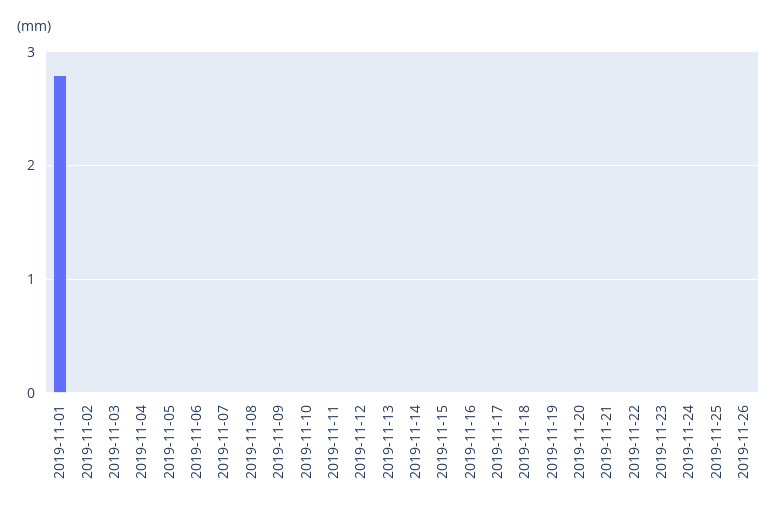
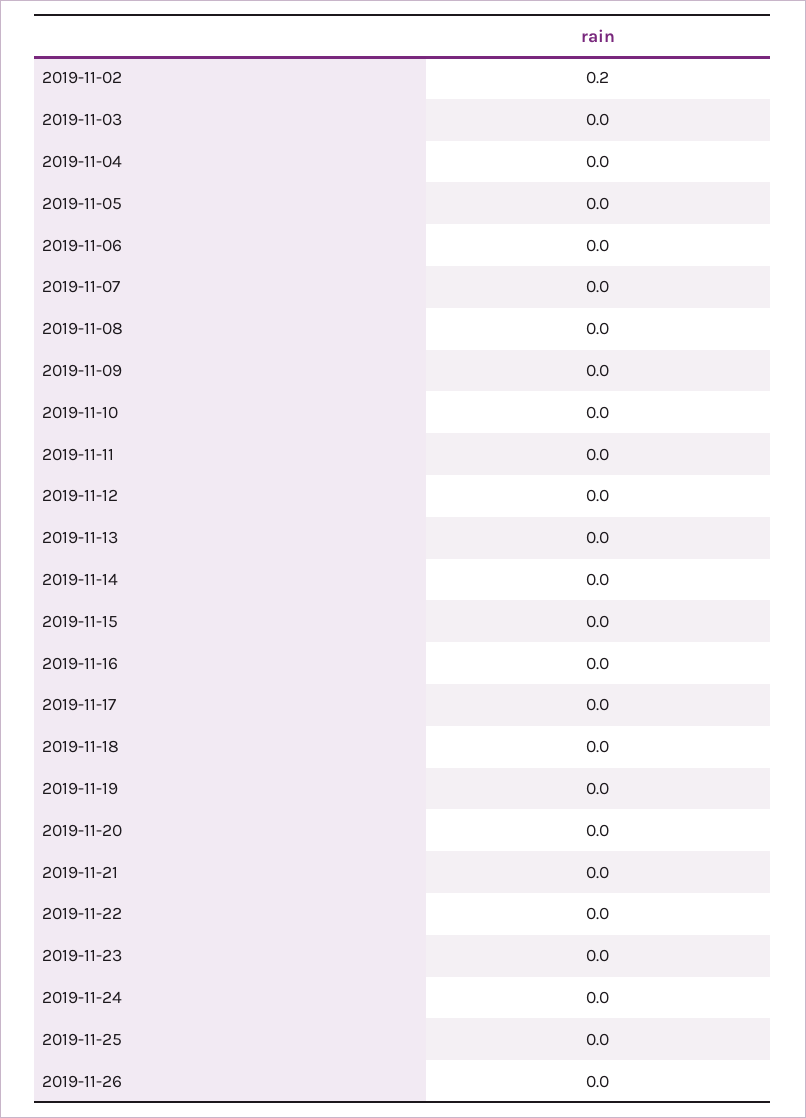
  {
-   "2019-11-01": 2.8,
-   "2019-11-02": 0,
+   "2019-11-02": 0.2,
    "2019-11-03": 0,
    "2019-11-04": 0,
    "2019-11-05": 0,
    "2019-11-06": 0,
    "2019-11-07": 0,
    "2019-11-08": 0,
    "2019-11-09": 0,
    "2019-11-10": 0,
    "2019-11-11": 0,
    "2019-11-12": 0,
    "2019-11-13": 0,
    "2019-11-14": 0,
    "2019-11-15": 0,
    "2019-11-16": 0,
    "2019-11-17": 0,
    "2019-11-18": 0,
    "2019-11-19": 0,
    "2019-11-20": 0,
    "2019-11-21": 0,
    "2019-11-22": 0,
    "2019-11-23": 0,
    "2019-11-24": 0,
    "2019-11-25": 0,
    "2019-11-26": 0
  }

